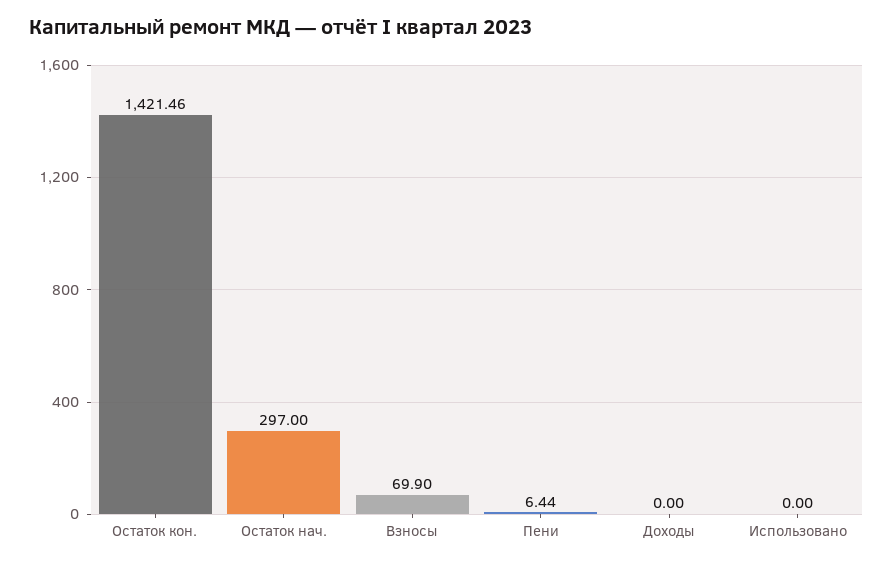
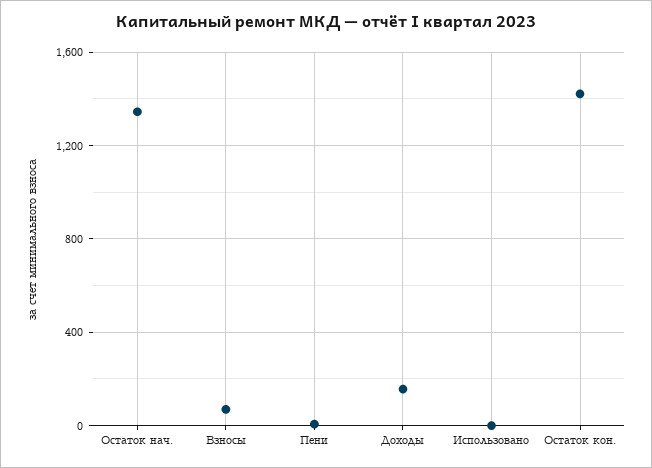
  {
    "Остаток кон.": 1421.46,
-   "Остаток нач.": 297,
+   "Остаток нач.": 1350,
    "Взносы": 69.9,
    "Пени": 6.44,
-   "Доходы": 0,
+   "Доходы": 150,
    "Использовано": 0
  }

